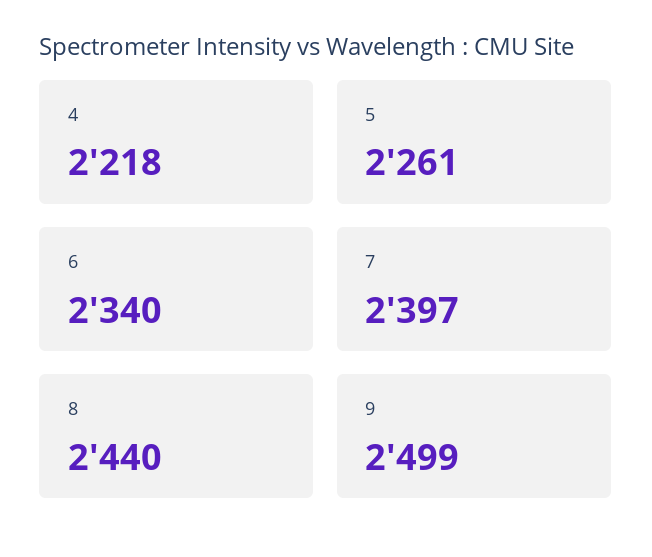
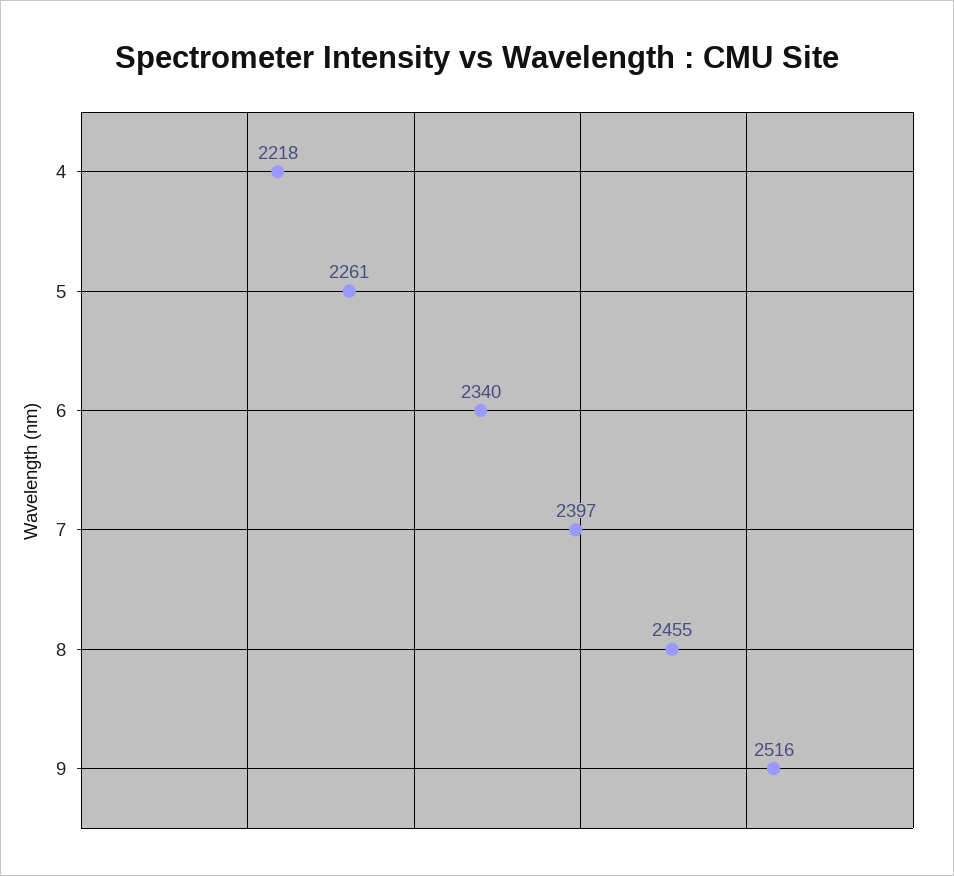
  {
    "4": 2218,
    "5": 2261,
    "6": 2340,
    "7": 2397,
-   "8": 2440,
+   "8": 2455,
-   "9": 2499
+   "9": 2516
  }

